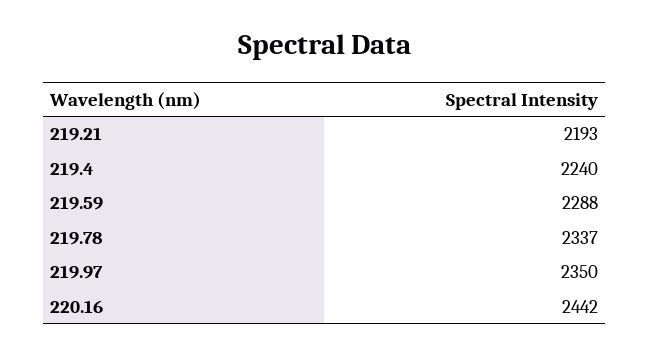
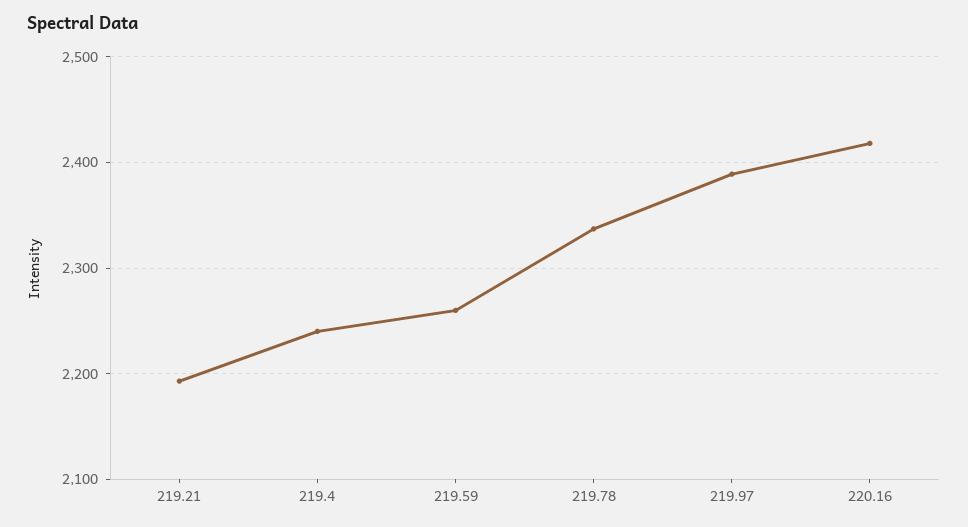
  {
    "219.21": 2193,
    "219.4": 2240,
-   "219.59": 2288,
+   "219.59": 2260,
    "219.78": 2337,
-   "219.97": 2350,
+   "219.97": 2390,
-   "220.16": 2442
+   "220.16": 2420
  }

